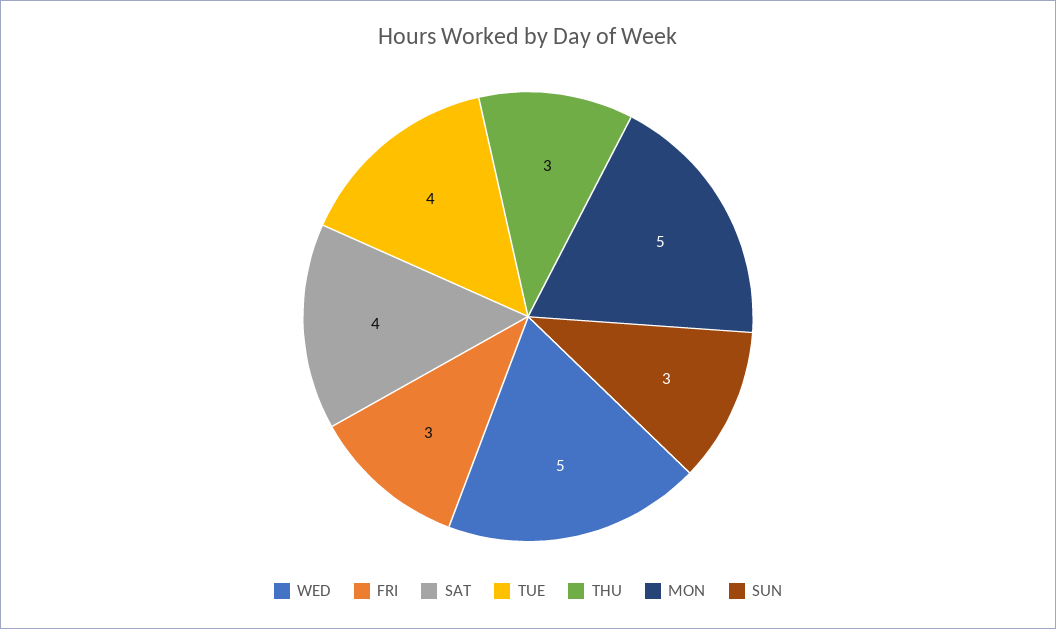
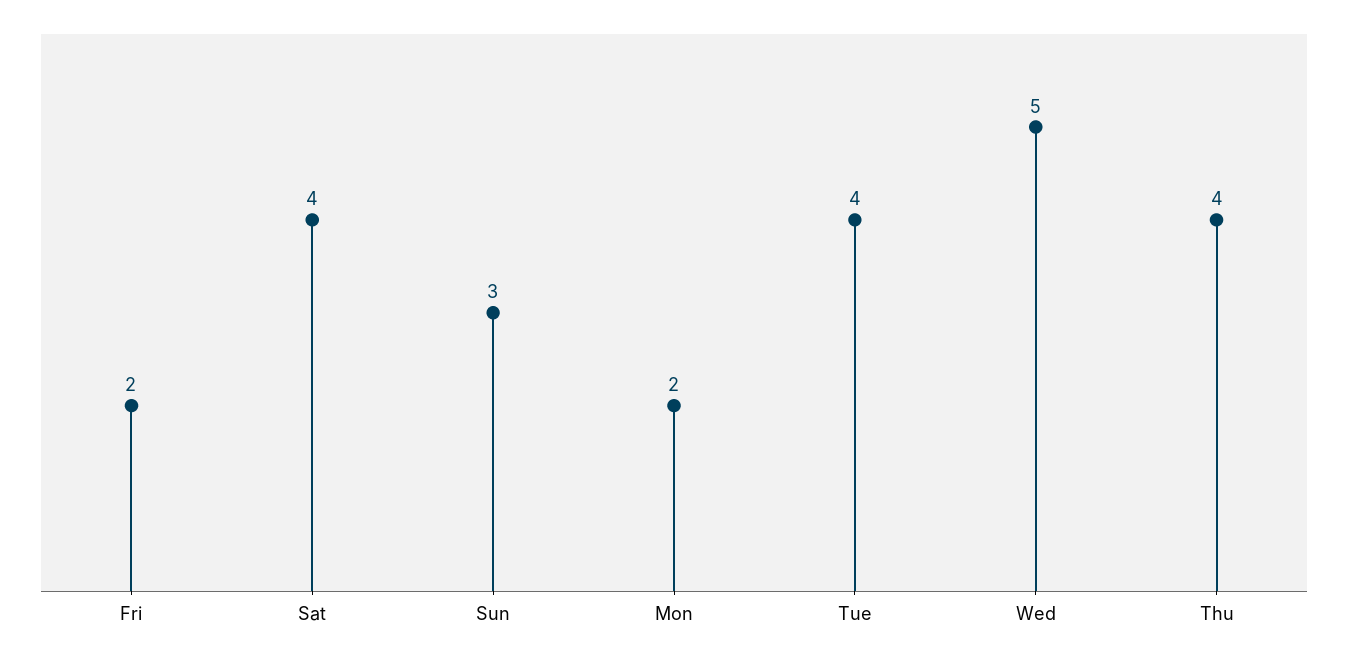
  {
    "WED": 5,
-   "FRI": 3,
+   "FRI": 2,
    "SAT": 4,
    "TUE": 4,
-   "THU": 3,
+   "THU": 4,
-   "MON": 5,
+   "MON": 2,
    "SUN": 3
  }

